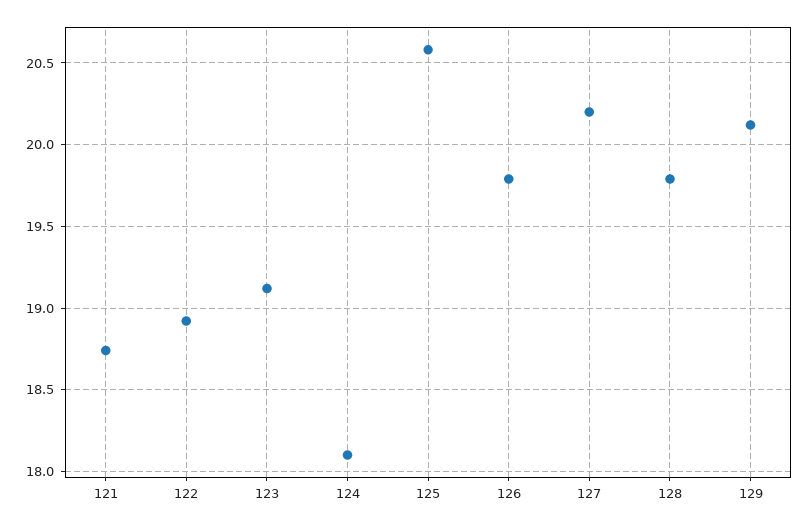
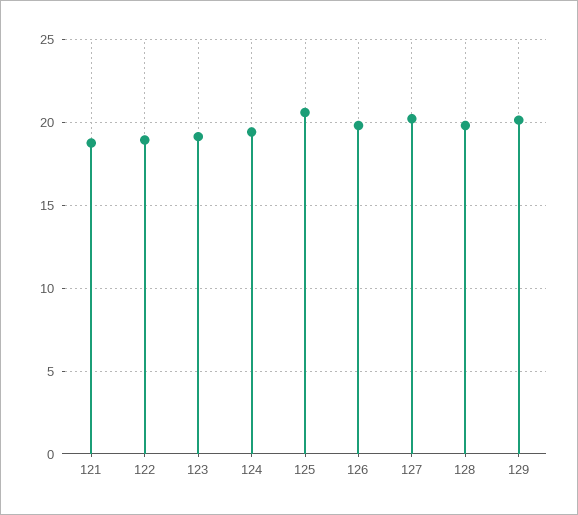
  {
    "121": 18.75,
    "122": 18.9,
    "123": 19.1,
-   "124": 18.1,
+   "124": 19.5,
    "125": 20.6,
    "126": 19.8,
    "127": 20.2,
    "128": 19.8,
    "129": 20.1
  }

